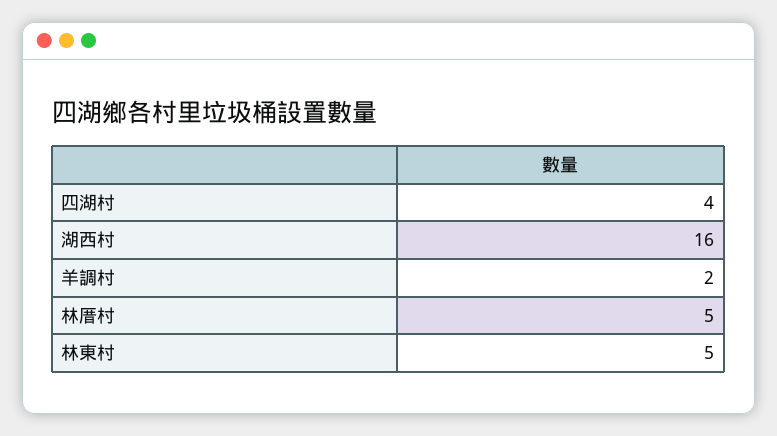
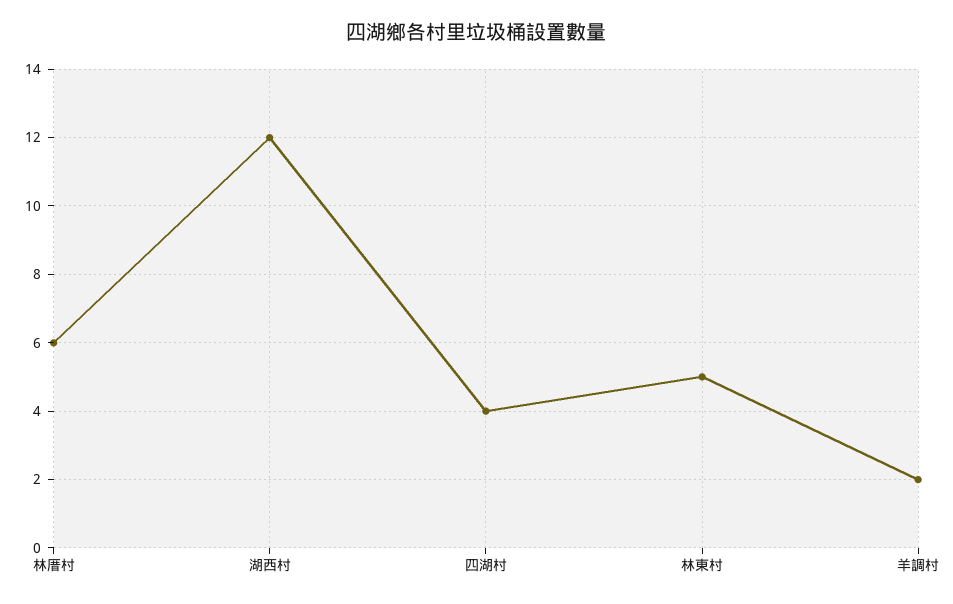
  {
    "四湖村": 4,
-   "湖西村": 16,
+   "湖西村": 12,
    "羊調村": 2,
-   "林厝村": 5,
+   "林厝村": 6,
    "林東村": 5
  }

